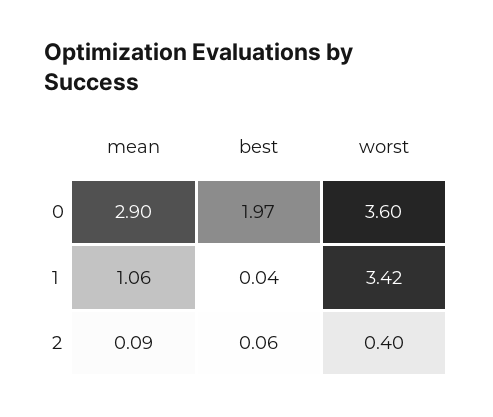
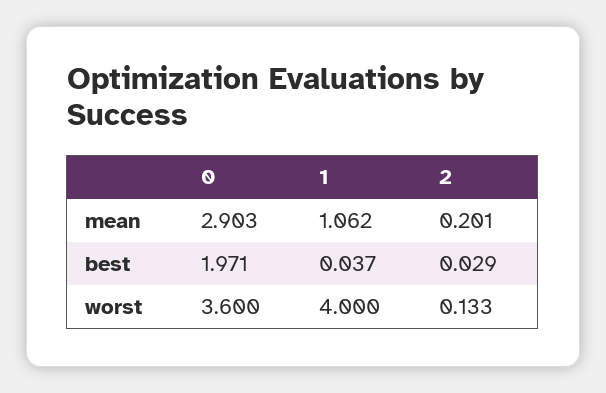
  {
    "mean": {
      "0": 2.903,
      "1": 1.062,
-     "2": 0.09
+     "2": 0.201
    },
    "best": {
      "0": 1.971,
      "1": 0.037,
-     "2": 0.06
+     "2": 0.029
    },
    "worst": {
      "0": 3.6,
-     "1": 3.42,
+     "1": 4,
-     "2": 0.4
+     "2": 0.133
    }
  }

